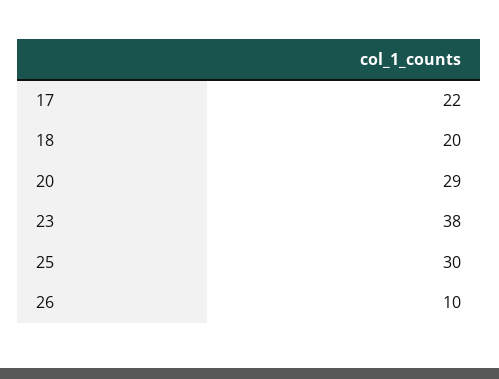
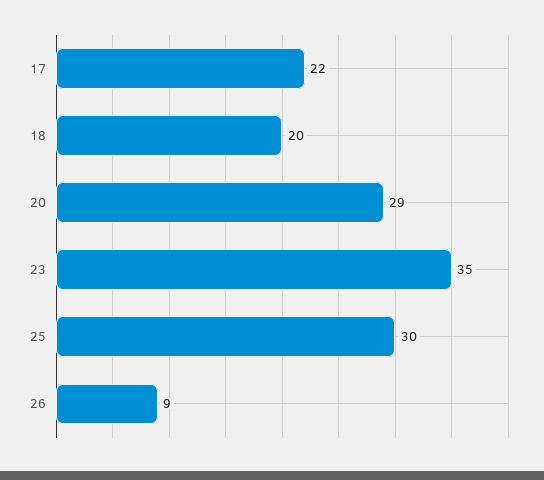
  {
    "17": 22,
    "18": 20,
    "20": 29,
-   "23": 38,
+   "23": 35,
    "25": 30,
-   "26": 10
+   "26": 9
  }

